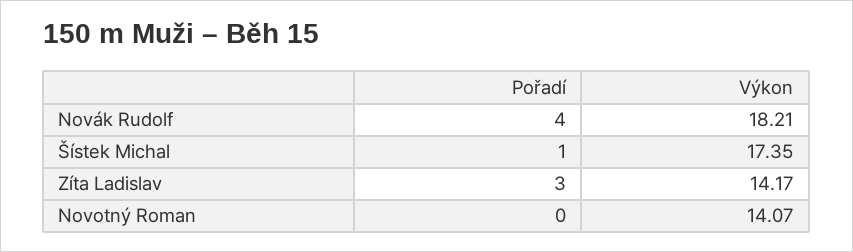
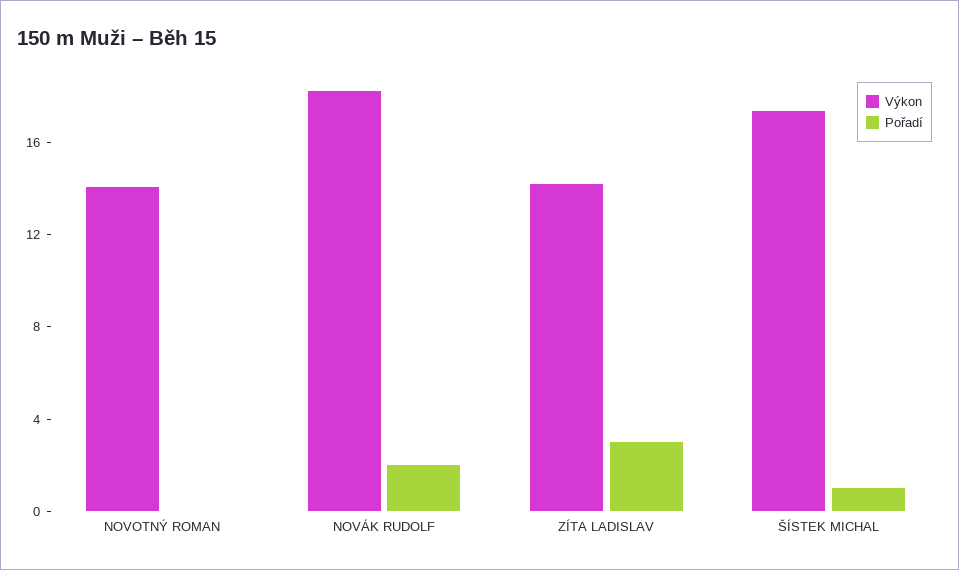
  {
    "Pořadí": {
-     "Novák Rudolf": 4,
+     "Novák Rudolf": 2,
      "Šístek Michal": 1,
      "Zíta Ladislav": 3,
      "Novotný Roman": 0
    },
    "Výkon": {
      "Novák Rudolf": 18.21,
      "Šístek Michal": 17.35,
      "Zíta Ladislav": 14.17,
      "Novotný Roman": 14.07
    }
  }

